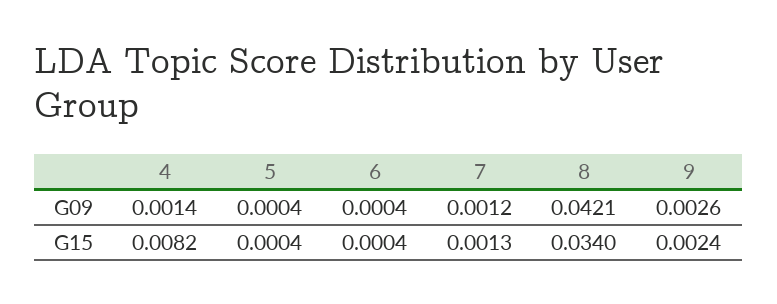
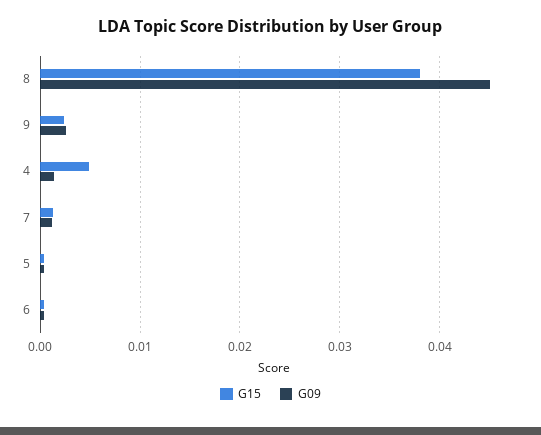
  {
    "G09": {
      "4": 0.0014,
      "5": 0.0004,
      "6": 0.0004,
      "7": 0.0012,
-     "8": 0.0421,
+     "8": 0.045,
      "9": 0.0026
    },
    "G15": {
-     "4": 0.0082,
+     "4": 0.005,
      "5": 0.0004,
      "6": 0.0004,
      "7": 0.0013,
-     "8": 0.034,
+     "8": 0.038,
      "9": 0.0024
    }
  }

